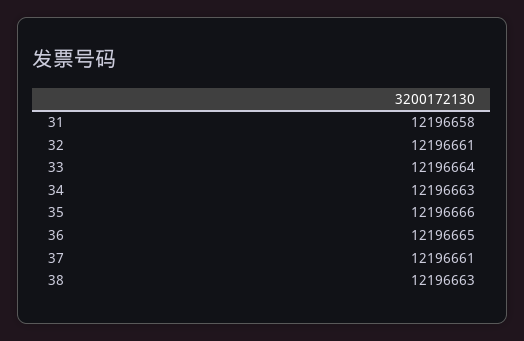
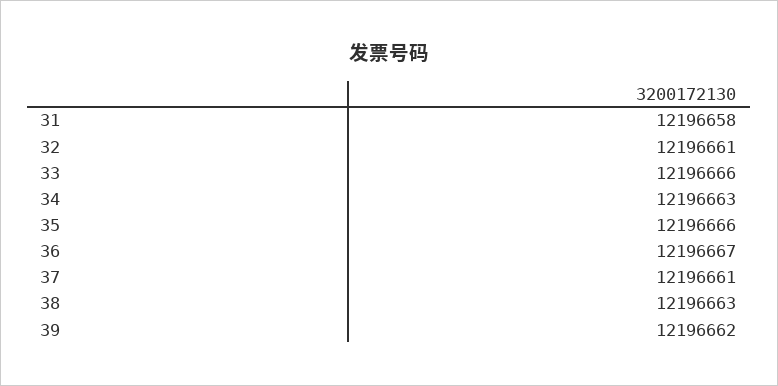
  {
    "31": 12196658,
    "32": 12196661,
-   "33": 12196664,
+   "33": 12196666,
    "34": 12196663,
    "35": 12196666,
-   "36": 12196665,
+   "36": 12196667,
    "37": 12196661,
-   "38": 12196663
+   "38": 12196663,
+   "39": 12196662
  }

